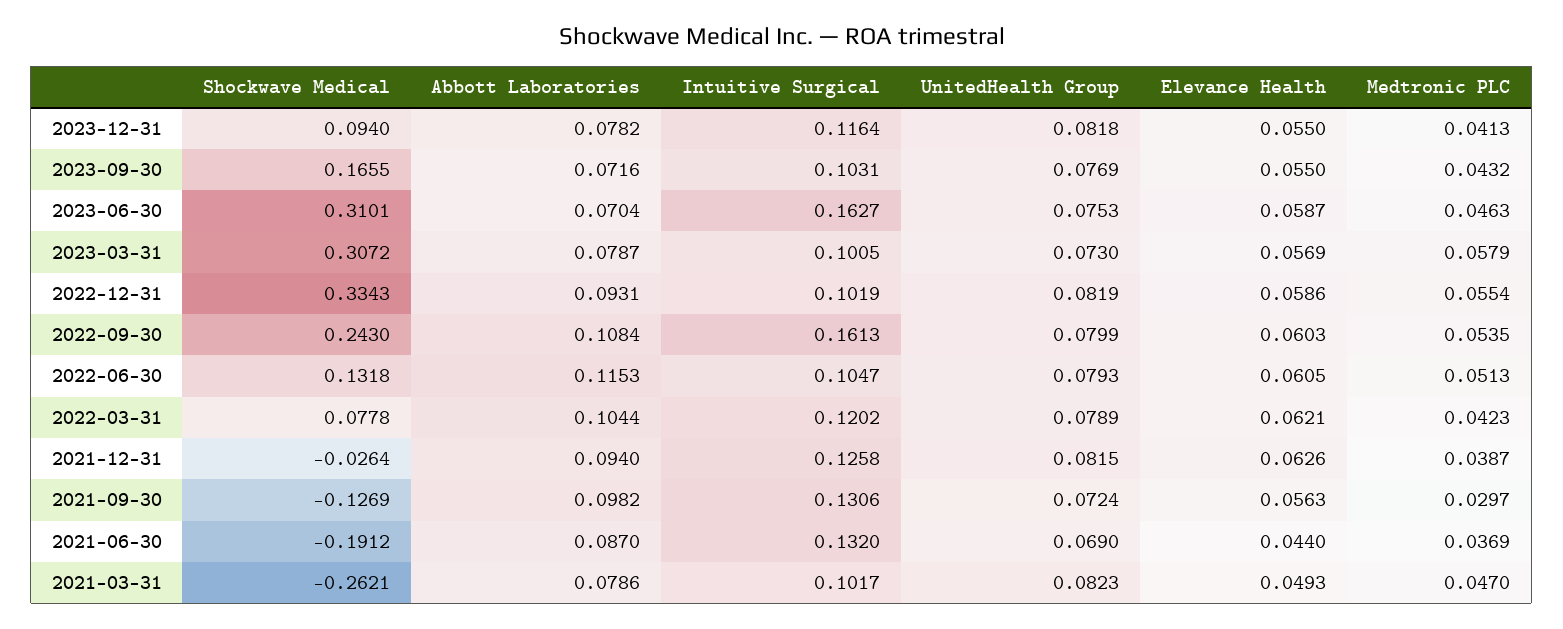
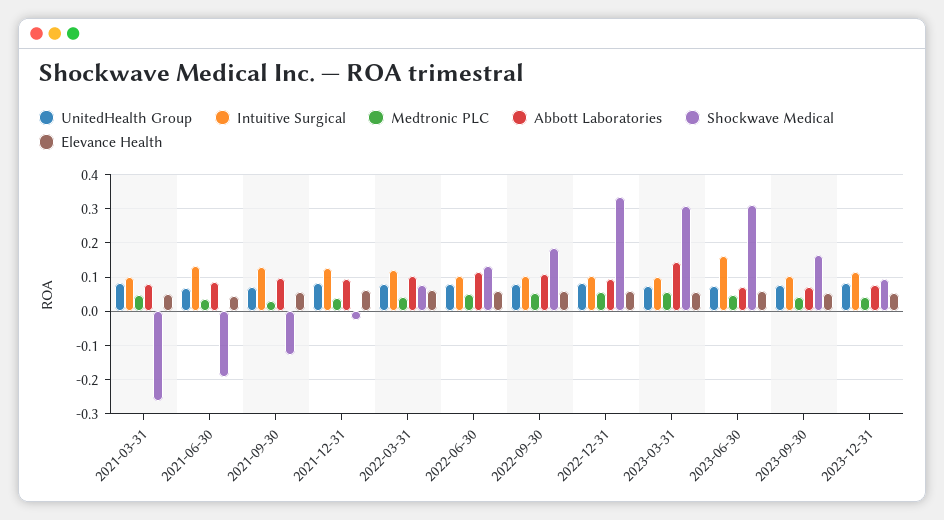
  {
    "Shockwave Medical": {
      "2023-12-31": 0.094,
      "2023-09-30": 0.1655,
      "2023-06-30": 0.3101,
      "2023-03-31": 0.3072,
      "2022-12-31": 0.3343,
-     "2022-09-30": 0.243,
+     "2022-09-30": 0.18,
      "2022-06-30": 0.1318,
      "2022-03-31": 0.0778,
      "2021-12-31": -0.0264,
      "2021-09-30": -0.1269,
      "2021-06-30": -0.1912,
      "2021-03-31": -0.2621
    },
    "Abbott Laboratories": {
      "2023-12-31": 0.0782,
      "2023-09-30": 0.0716,
      "2023-06-30": 0.0704,
-     "2023-03-31": 0.0787,
+     "2023-03-31": 0.14,
      "2022-12-31": 0.0931,
      "2022-09-30": 0.1084,
      "2022-06-30": 0.1153,
      "2022-03-31": 0.1044,
      "2021-12-31": 0.094,
      "2021-09-30": 0.0982,
      "2021-06-30": 0.087,
      "2021-03-31": 0.0786
    },
    "Intuitive Surgical": {
      "2023-12-31": 0.1164,
      "2023-09-30": 0.1031,
      "2023-06-30": 0.1627,
      "2023-03-31": 0.1005,
      "2022-12-31": 0.1019,
-     "2022-09-30": 0.1613,
+     "2022-09-30": 0.1,
      "2022-06-30": 0.1047,
      "2022-03-31": 0.1202,
      "2021-12-31": 0.1258,
      "2021-09-30": 0.1306,
      "2021-06-30": 0.132,
      "2021-03-31": 0.1017
    },
    "UnitedHealth Group": {
      "2023-12-31": 0.0818,
      "2023-09-30": 0.0769,
      "2023-06-30": 0.0753,
      "2023-03-31": 0.073,
      "2022-12-31": 0.0819,
      "2022-09-30": 0.0799,
      "2022-06-30": 0.0793,
      "2022-03-31": 0.0789,
      "2021-12-31": 0.0815,
      "2021-09-30": 0.0724,
      "2021-06-30": 0.069,
      "2021-03-31": 0.0823
    },
    "Elevance Health": {
      "2023-12-31": 0.055,
      "2023-09-30": 0.055,
      "2023-06-30": 0.0587,
      "2023-03-31": 0.0569,
      "2022-12-31": 0.0586,
      "2022-09-30": 0.0603,
      "2022-06-30": 0.0605,
      "2022-03-31": 0.0621,
      "2021-12-31": 0.0626,
      "2021-09-30": 0.0563,
      "2021-06-30": 0.044,
      "2021-03-31": 0.0493
    },
    "Medtronic PLC": {
      "2023-12-31": 0.0413,
      "2023-09-30": 0.0432,
      "2023-06-30": 0.0463,
      "2023-03-31": 0.0579,
      "2022-12-31": 0.0554,
      "2022-09-30": 0.0535,
      "2022-06-30": 0.0513,
      "2022-03-31": 0.0423,
      "2021-12-31": 0.0387,
      "2021-09-30": 0.0297,
      "2021-06-30": 0.0369,
      "2021-03-31": 0.047
    }
  }

